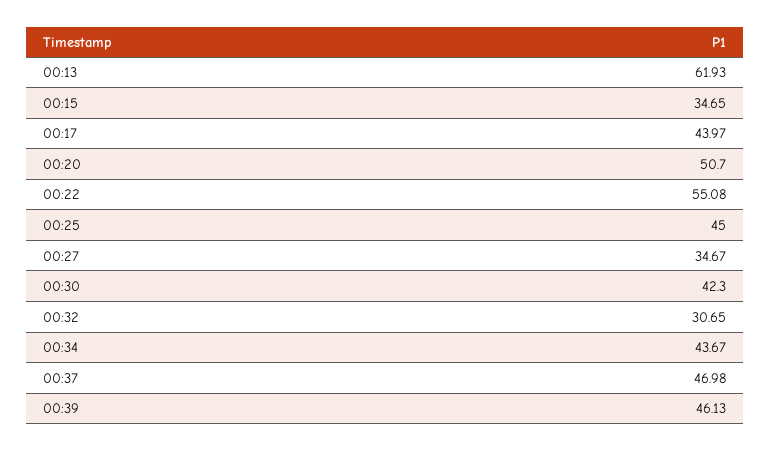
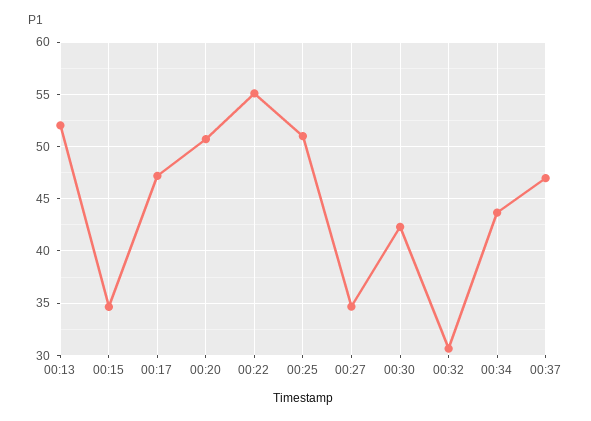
  {
-   "00:13": 61.93,
+   "00:13": 52,
    "00:15": 34.65,
-   "00:17": 43.97,
+   "00:17": 47,
    "00:20": 50.7,
    "00:22": 55.08,
-   "00:25": 45,
+   "00:25": 51,
    "00:27": 34.67,
    "00:30": 42.3,
    "00:32": 30.65,
    "00:34": 43.67,
-   "00:37": 46.98,
+   "00:37": 46.98
-   "00:39": 46.13
  }

